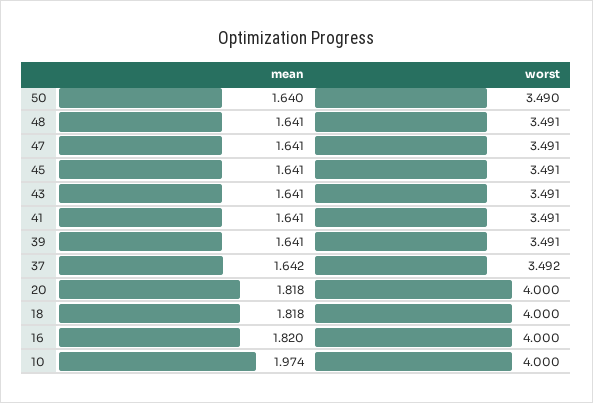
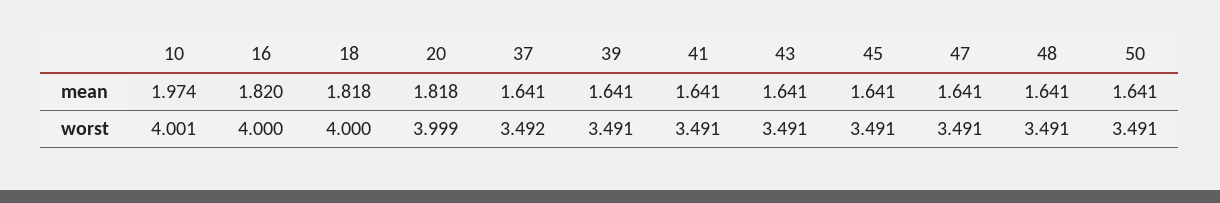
  {
    "mean": {
-     "50": 1.64,
+     "50": 1.641,
      "48": 1.641,
      "47": 1.641,
      "45": 1.641,
      "43": 1.641,
      "41": 1.641,
      "39": 1.641,
-     "37": 1.642,
+     "37": 1.641,
      "20": 1.818,
      "18": 1.818,
      "16": 1.82,
      "10": 1.974
    },
    "worst": {
-     "50": 3.49,
+     "50": 3.491,
      "48": 3.491,
      "47": 3.491,
      "45": 3.491,
      "43": 3.491,
      "41": 3.491,
      "39": 3.491,
      "37": 3.492,
-     "20": 4,
+     "20": 3.999,
      "18": 4,
      "16": 4,
-     "10": 4
+     "10": 4.001
    }
  }

